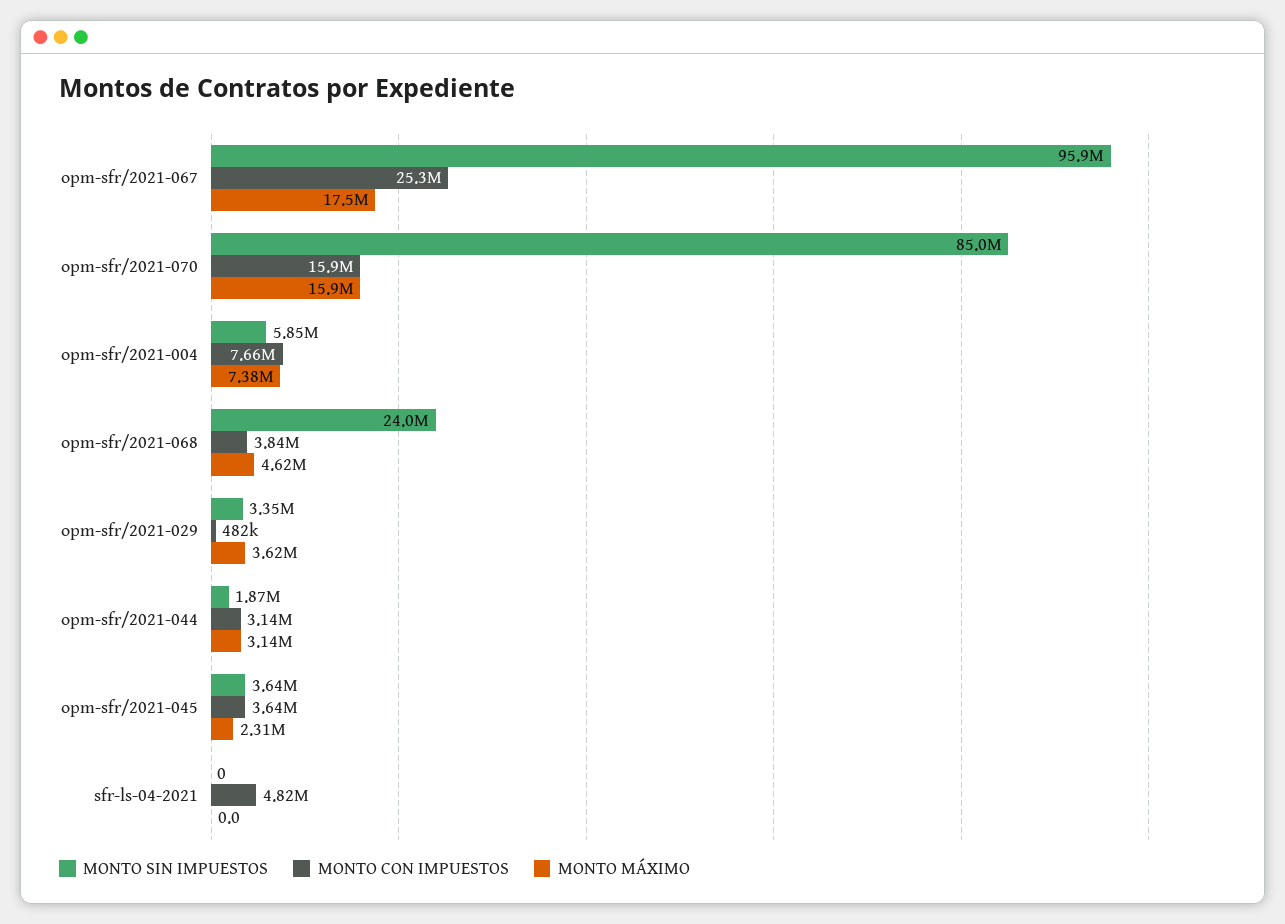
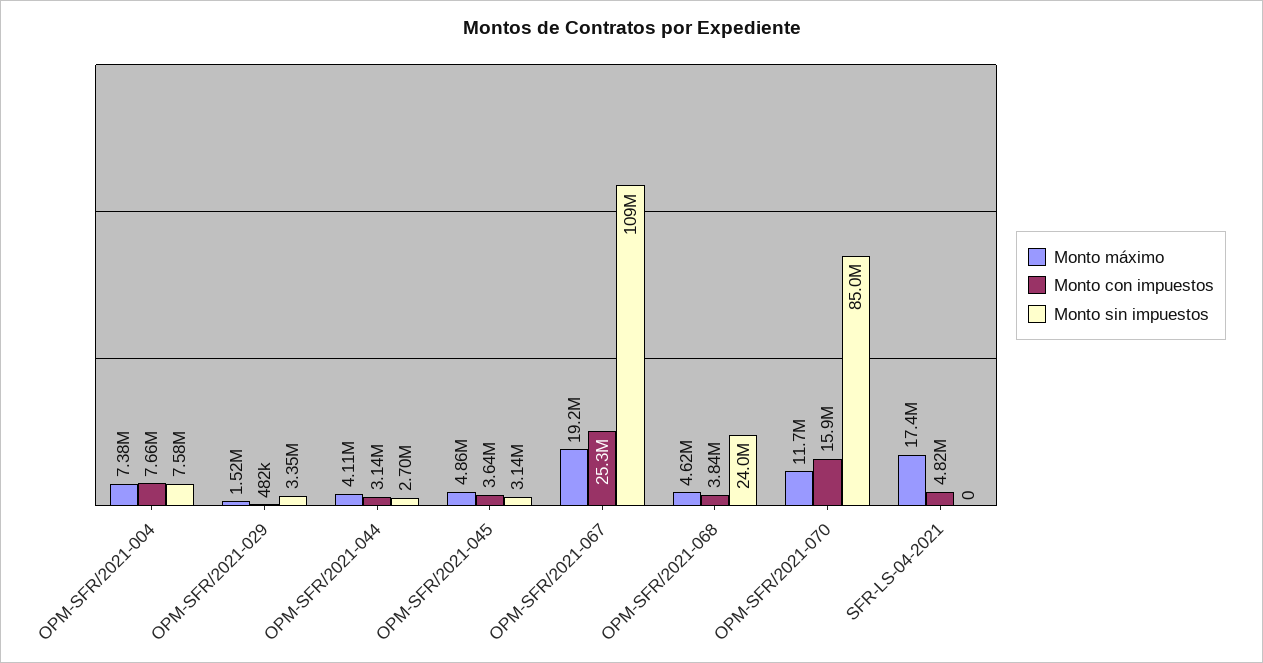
  {
    "MONTO SIN IMPUESTOS": {
-     "opm-sfr/2021-067": 95900000,
+     "opm-sfr/2021-067": 109000000,
      "opm-sfr/2021-070": 85000000,
-     "opm-sfr/2021-004": 5850000,
+     "opm-sfr/2021-004": 7580000,
      "opm-sfr/2021-068": 24000000,
      "opm-sfr/2021-029": 3350000,
-     "opm-sfr/2021-044": 1870000,
+     "opm-sfr/2021-044": 2700000,
-     "opm-sfr/2021-045": 3640000,
+     "opm-sfr/2021-045": 3140000,
      "sfr-ls-04-2021": 0
    },
    "MONTO CON IMPUESTOS": {
      "opm-sfr/2021-067": 25300000,
      "opm-sfr/2021-070": 15900000,
      "opm-sfr/2021-004": 7660000,
      "opm-sfr/2021-068": 3840000,
      "opm-sfr/2021-029": 482000,
      "opm-sfr/2021-044": 3140000,
      "opm-sfr/2021-045": 3640000,
      "sfr-ls-04-2021": 4820000
    },
    "MONTO MÁXIMO": {
-     "opm-sfr/2021-067": 17500000,
+     "opm-sfr/2021-067": 19200000,
-     "opm-sfr/2021-070": 15900000,
+     "opm-sfr/2021-070": 11700000,
      "opm-sfr/2021-004": 7380000,
      "opm-sfr/2021-068": 4620000,
-     "opm-sfr/2021-029": 3620000,
+     "opm-sfr/2021-029": 1520000,
-     "opm-sfr/2021-044": 3140000,
+     "opm-sfr/2021-044": 4110000,
-     "opm-sfr/2021-045": 2310000,
+     "opm-sfr/2021-045": 4860000,
-     "sfr-ls-04-2021": 0
+     "sfr-ls-04-2021": 17400000
    }
  }

